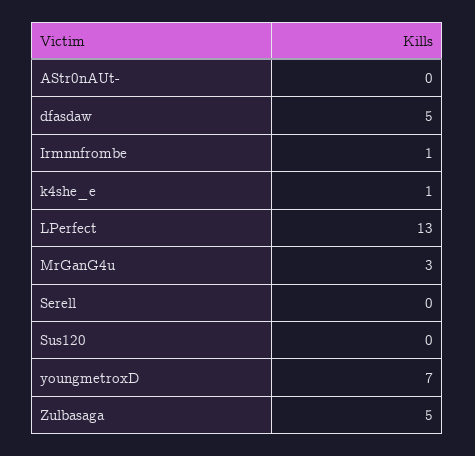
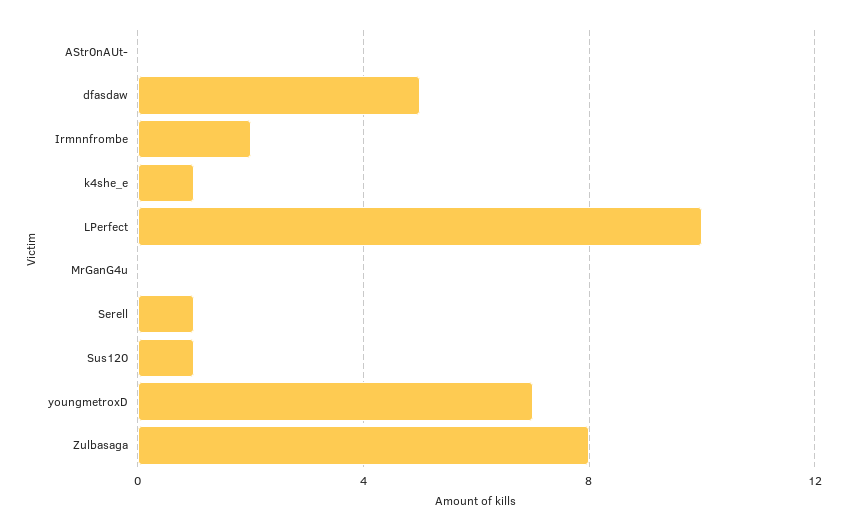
  {
    "AStr0nAUt-": 0,
    "dfasdaw": 5,
-   "Irmnnfrombe": 1,
+   "Irmnnfrombe": 2,
    "k4she_e": 1,
-   "LPerfect": 13,
+   "LPerfect": 10,
-   "MrGanG4u": 3,
+   "MrGanG4u": 0,
-   "Serell": 0,
+   "Serell": 1,
-   "Sus120": 0,
+   "Sus120": 1,
    "youngmetroxD": 7,
-   "Zulbasaga": 5
+   "Zulbasaga": 8
  }

